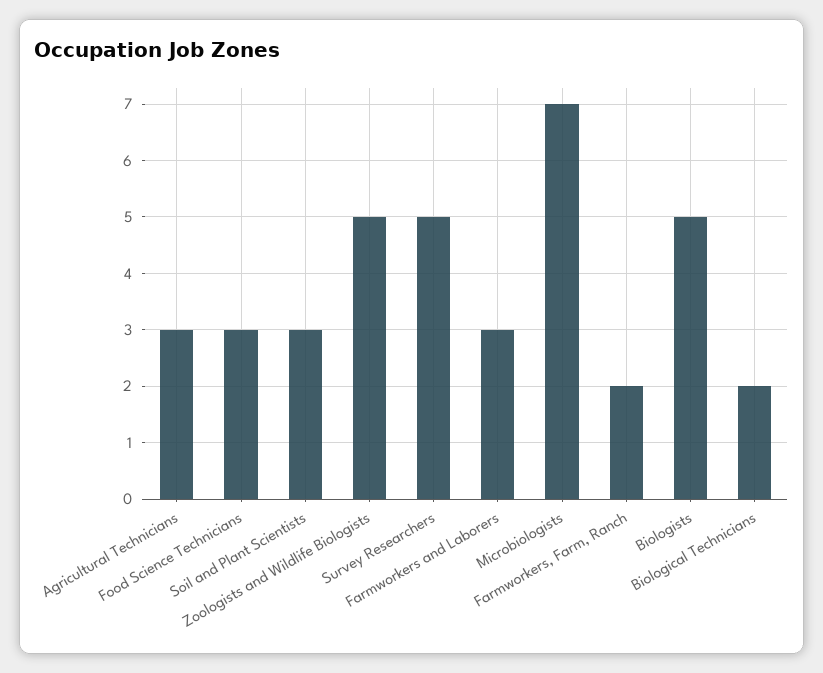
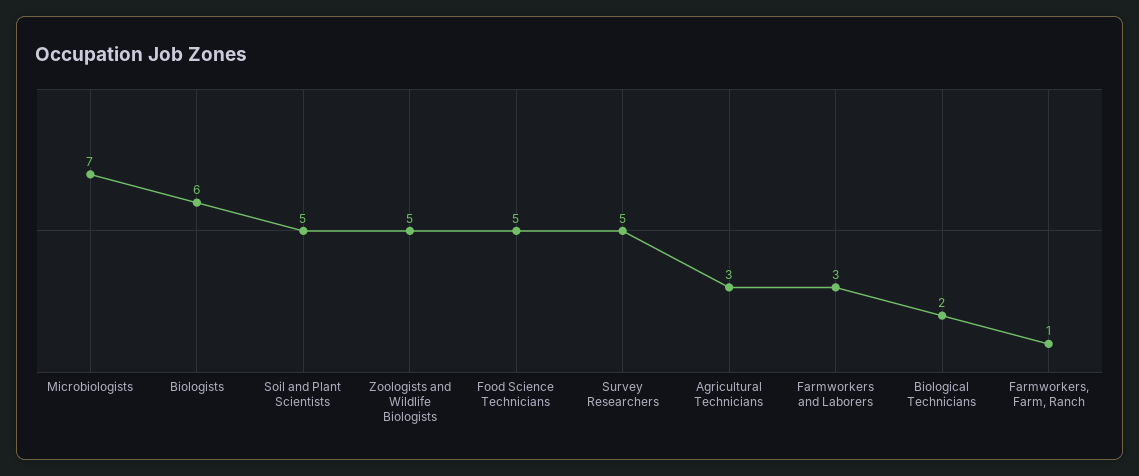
  {
    "Agricultural Technicians": 3,
-   "Food Science Technicians": 3,
+   "Food Science Technicians": 5,
-   "Soil and Plant Scientists": 3,
+   "Soil and Plant Scientists": 5,
    "Zoologists and Wildlife Biologists": 5,
    "Survey Researchers": 5,
    "Farmworkers and Laborers": 3,
    "Microbiologists": 7,
-   "Farmworkers, Farm, Ranch": 2,
+   "Farmworkers, Farm, Ranch": 1,
-   "Biologists": 5,
+   "Biologists": 6,
    "Biological Technicians": 2
  }

